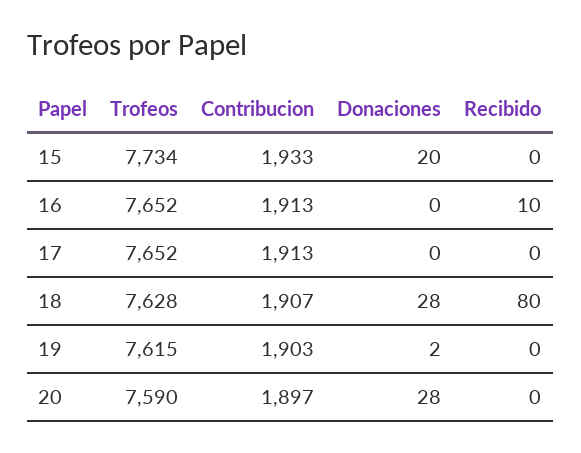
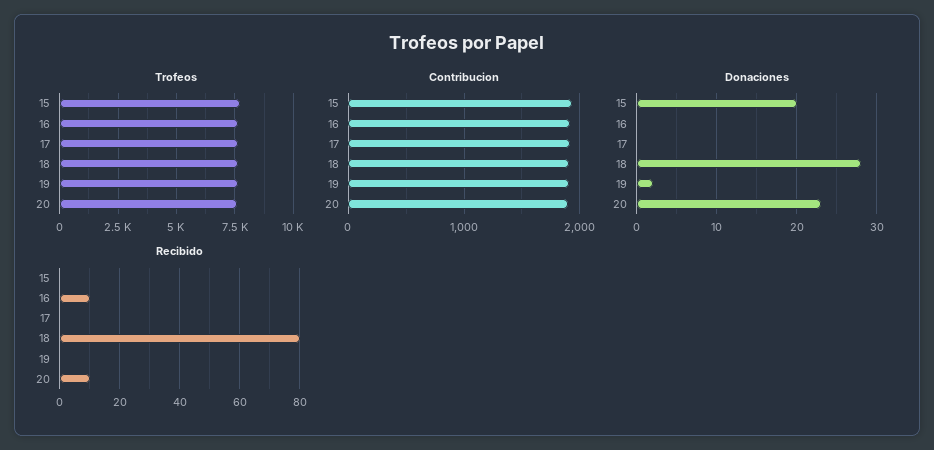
  {
    "Trofeos": {
      "15": 7734,
      "16": 7652,
      "17": 7652,
      "18": 7628,
      "19": 7615,
      "20": 7590
    },
    "Contribucion": {
      "15": 1933,
      "16": 1913,
      "17": 1913,
      "18": 1907,
      "19": 1903,
      "20": 1897
    },
    "Donaciones": {
      "15": 20,
      "16": 0,
      "17": 0,
      "18": 28,
      "19": 2,
-     "20": 28
+     "20": 23
    },
    "Recibido": {
      "15": 0,
      "16": 10,
      "17": 0,
      "18": 80,
      "19": 0,
-     "20": 0
+     "20": 10
    }
  }

